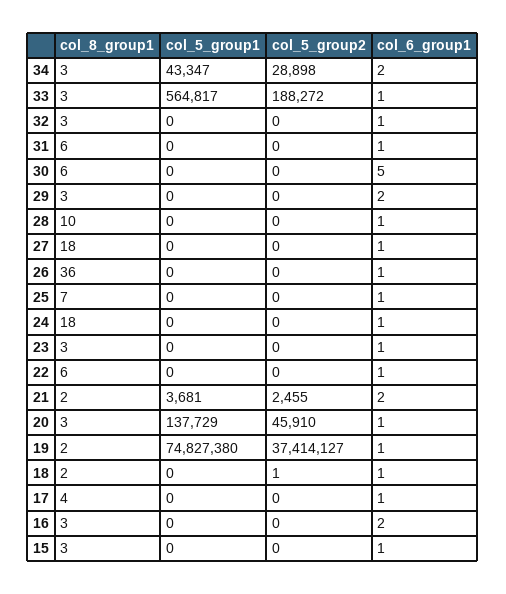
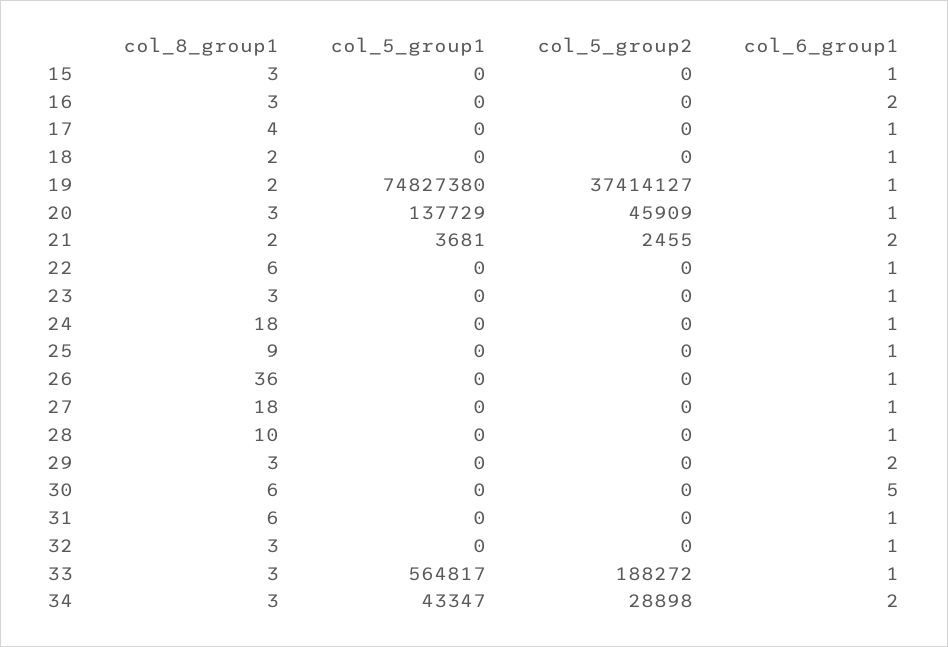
  {
    "col_8_group1": {
      "34": 3,
      "33": 3,
      "32": 3,
      "31": 6,
      "30": 6,
      "29": 3,
      "28": 10,
      "27": 18,
      "26": 36,
-     "25": 7,
+     "25": 9,
      "24": 18,
      "23": 3,
      "22": 6,
      "21": 2,
      "20": 3,
      "19": 2,
      "18": 2,
      "17": 4,
      "16": 3,
      "15": 3
    },
    "col_5_group1": {
      "34": 43347,
      "33": 564817,
      "32": 0,
      "31": 0,
      "30": 0,
      "29": 0,
      "28": 0,
      "27": 0,
      "26": 0,
      "25": 0,
      "24": 0,
      "23": 0,
      "22": 0,
      "21": 3681,
      "20": 137729,
      "19": 74827380,
      "18": 0,
      "17": 0,
      "16": 0,
      "15": 0
    },
    "col_5_group2": {
      "34": 28898,
      "33": 188272,
      "32": 0,
      "31": 0,
      "30": 0,
      "29": 0,
      "28": 0,
      "27": 0,
      "26": 0,
      "25": 0,
      "24": 0,
      "23": 0,
      "22": 0,
      "21": 2455,
-     "20": 45910,
+     "20": 45909,
      "19": 37414127,
-     "18": 1,
+     "18": 0,
      "17": 0,
      "16": 0,
      "15": 0
    },
    "col_6_group1": {
      "34": 2,
      "33": 1,
      "32": 1,
      "31": 1,
      "30": 5,
      "29": 2,
      "28": 1,
      "27": 1,
      "26": 1,
      "25": 1,
      "24": 1,
      "23": 1,
      "22": 1,
      "21": 2,
      "20": 1,
      "19": 1,
      "18": 1,
      "17": 1,
      "16": 2,
      "15": 1
    }
  }

